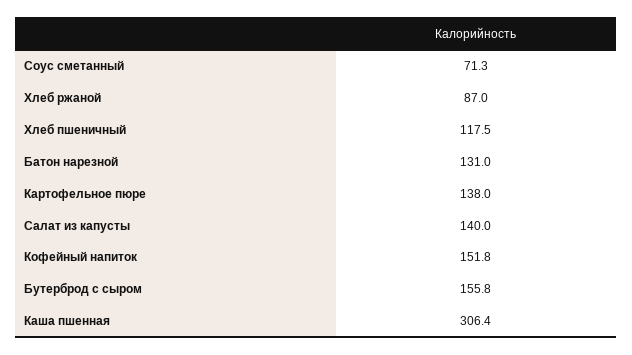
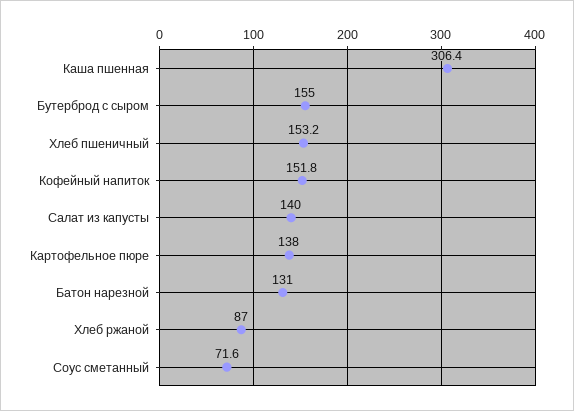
  {
-   "Соус сметанный": 71.3,
+   "Соус сметанный": 71.6,
    "Хлеб ржаной": 87,
-   "Хлеб пшеничный": 117.5,
+   "Хлеб пшеничный": 153.2,
    "Батон нарезной": 131,
    "Картофельное пюре": 138,
    "Салат из капусты": 140,
    "Кофейный напиток": 151.8,
-   "Бутерброд с сыром": 155.8,
+   "Бутерброд с сыром": 155,
    "Каша пшенная": 306.4
  }

